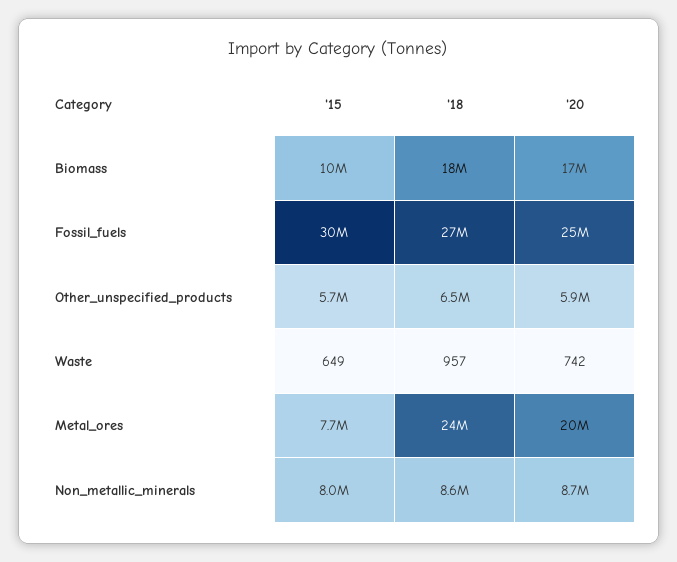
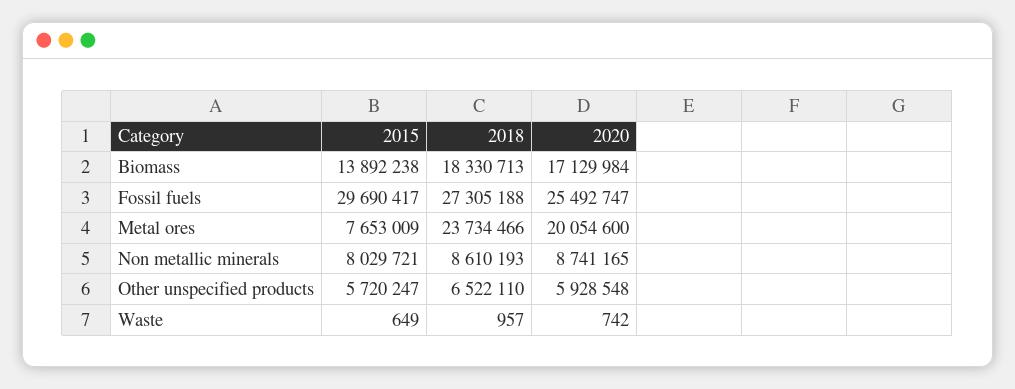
  {
    "'15": {
-     "Biomass": 10000000,
+     "Biomass": 13892238,
      "Fossil_fuels": 29690417,
      "Other_unspecified_products": 5720247,
      "Waste": 649,
      "Metal_ores": 7653009,
      "Non_metallic_minerals": 8029721
    },
    "'18": {
      "Biomass": 18330713,
      "Fossil_fuels": 27305188,
      "Other_unspecified_products": 6522110,
      "Waste": 957,
      "Metal_ores": 23734466,
      "Non_metallic_minerals": 8610193
    },
    "'20": {
      "Biomass": 17129984,
      "Fossil_fuels": 25492747,
      "Other_unspecified_products": 5928548,
      "Waste": 742,
      "Metal_ores": 20054600,
      "Non_metallic_minerals": 8741165
    }
  }

